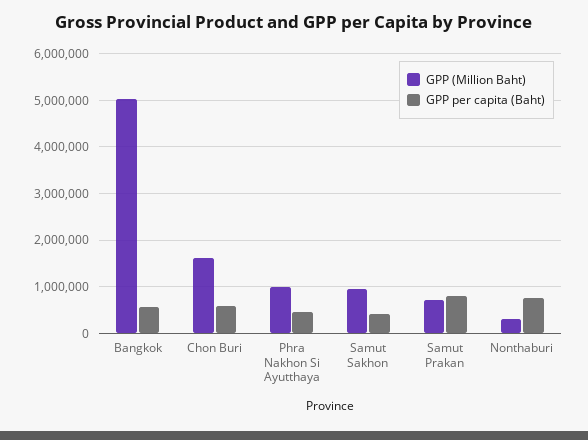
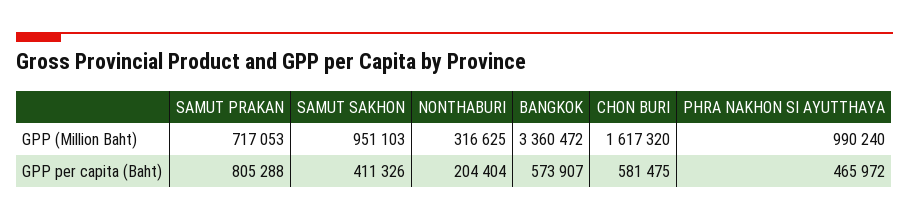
  {
    "GPP (Million Baht)": {
-     "Bangkok": 5000000,
+     "Bangkok": 3360472,
      "Chon Buri": 1617320,
      "Phra Nakhon Si Ayutthaya": 990240,
      "Samut Sakhon": 951103,
      "Samut Prakan": 717053,
      "Nonthaburi": 316625
    },
    "GPP per capita (Baht)": {
      "Bangkok": 573907,
      "Chon Buri": 581475,
      "Phra Nakhon Si Ayutthaya": 465972,
      "Samut Sakhon": 411326,
      "Samut Prakan": 805288,
-     "Nonthaburi": 800000
+     "Nonthaburi": 204404
    }
  }

